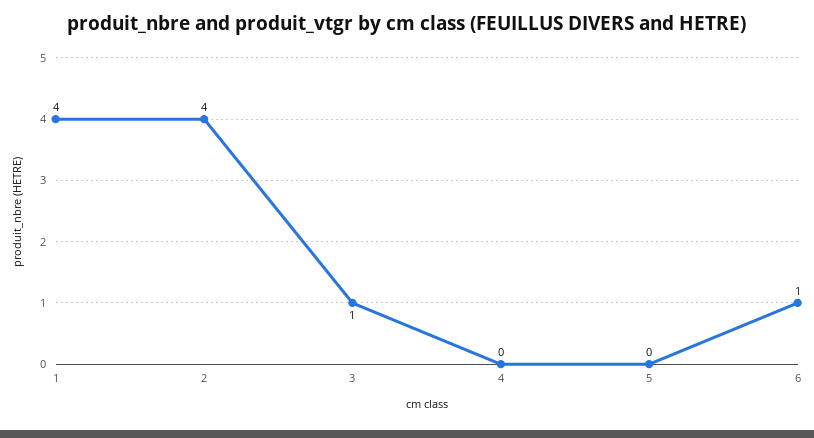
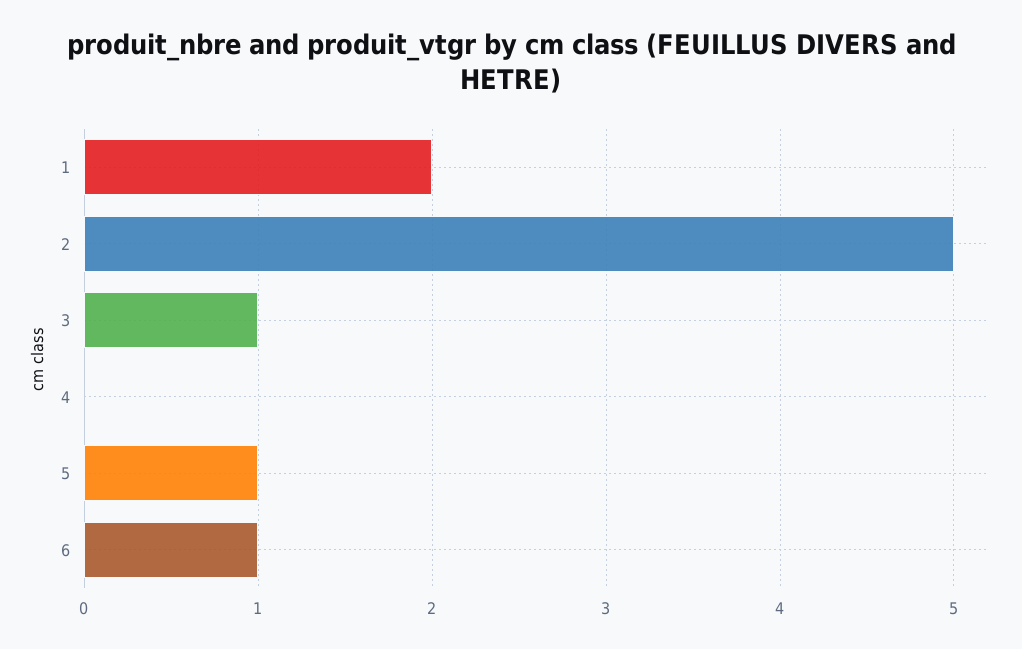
  {
-   "1": 4,
+   "1": 2,
-   "2": 4,
+   "2": 5,
    "3": 1,
    "4": 0,
-   "5": 0,
+   "5": 1,
    "6": 1
  }

